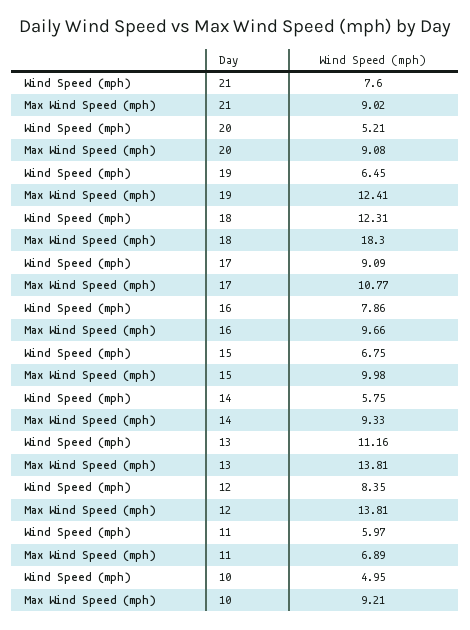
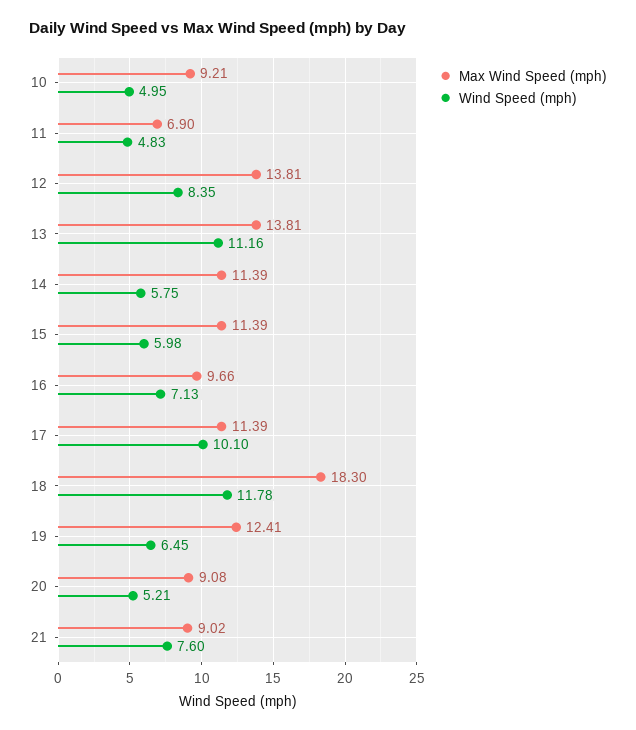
  {
    "Wind Speed (mph)": {
      "21": 7.6,
      "20": 5.21,
      "19": 6.45,
-     "18": 12.31,
+     "18": 11.78,
-     "17": 9.09,
+     "17": 10.1,
-     "16": 7.86,
+     "16": 7.13,
-     "15": 6.75,
+     "15": 5.98,
      "14": 5.75,
      "13": 11.16,
      "12": 8.35,
-     "11": 5.97,
+     "11": 4.83,
      "10": 4.95
    },
    "Max Wind Speed (mph)": {
      "21": 9.02,
      "20": 9.08,
      "19": 12.41,
      "18": 18.3,
-     "17": 10.77,
+     "17": 11.39,
      "16": 9.66,
-     "15": 9.98,
+     "15": 11.39,
-     "14": 9.33,
+     "14": 11.39,
      "13": 13.81,
      "12": 13.81,
-     "11": 6.89,
+     "11": 6.9,
      "10": 9.21
    }
  }

